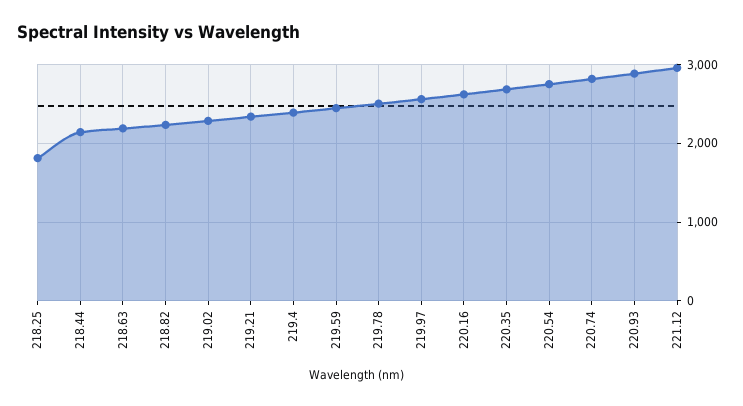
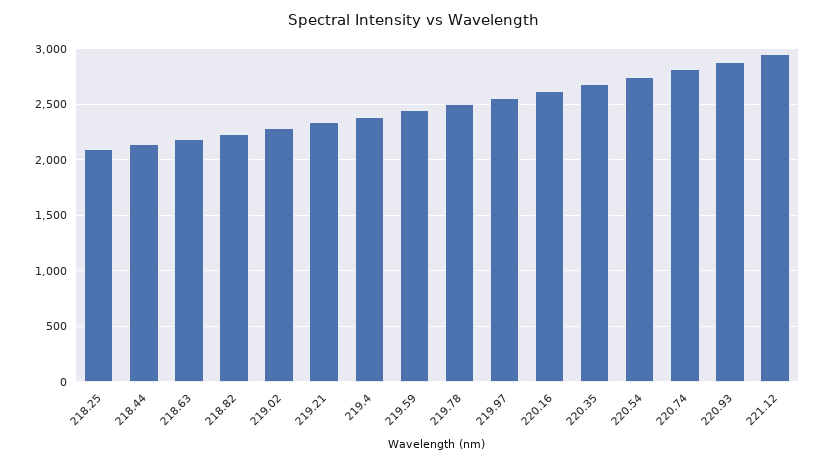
  {
-   "218.25": 1800,
+   "218.25": 2100,
    "218.44": 2100,
    "218.63": 2200,
    "218.82": 2200,
    "219.02": 2300,
    "219.21": 2300,
    "219.4": 2400,
    "219.59": 2400,
    "219.78": 2500,
    "219.97": 2600,
    "220.16": 2600,
    "220.35": 2700,
    "220.54": 2800,
    "220.74": 2800,
    "220.93": 2900,
    "221.12": 3000
  }

